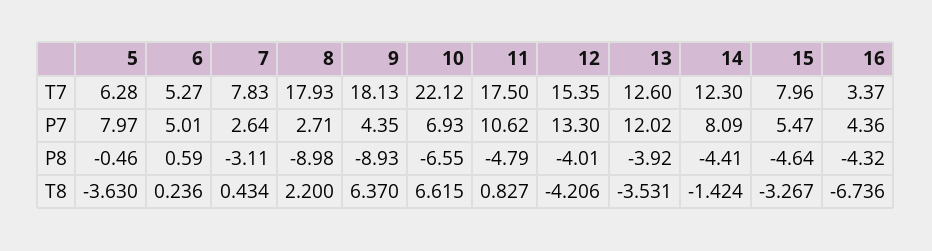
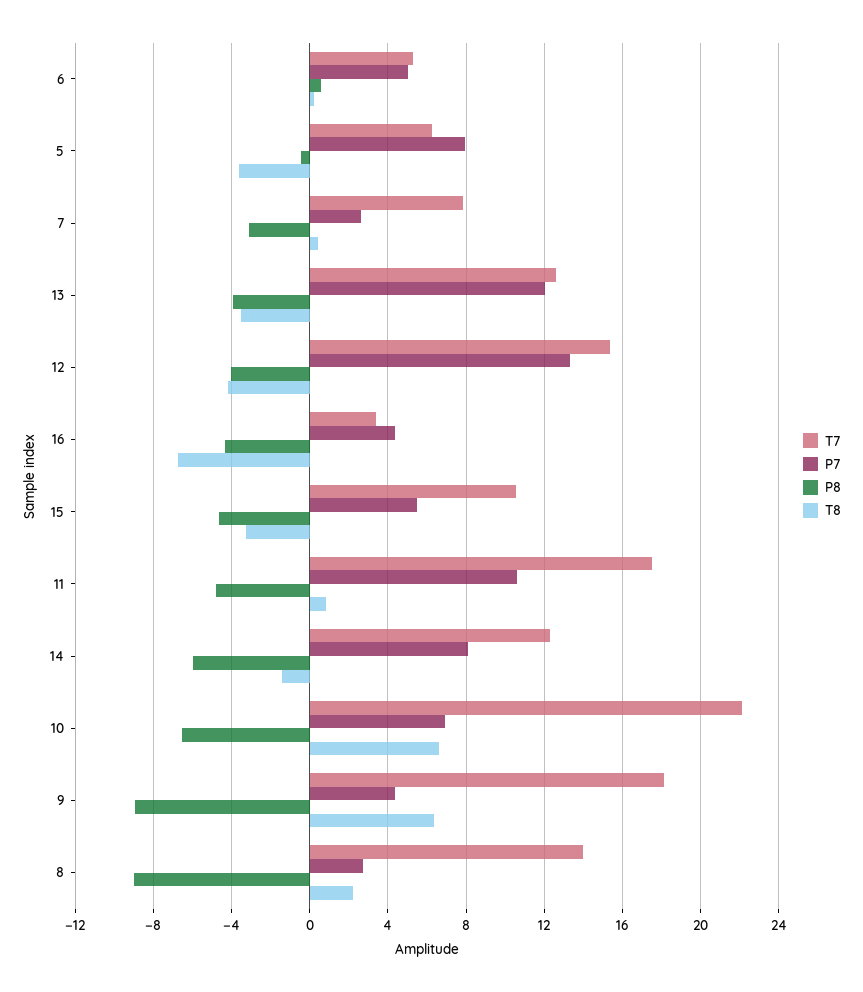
  {
    "T7": {
      "5": 6.28,
      "6": 5.27,
      "7": 7.83,
-     "8": 17.93,
+     "8": 14,
      "9": 18.13,
      "10": 22.12,
      "11": 17.5,
      "12": 15.35,
      "13": 12.6,
      "14": 12.3,
-     "15": 7.96,
+     "15": 10.5,
      "16": 3.37
    },
    "P7": {
      "5": 7.97,
      "6": 5.01,
      "7": 2.64,
      "8": 2.71,
      "9": 4.35,
      "10": 6.93,
      "11": 10.62,
      "12": 13.3,
      "13": 12.02,
      "14": 8.09,
      "15": 5.47,
      "16": 4.36
    },
    "P8": {
      "5": -0.46,
      "6": 0.59,
      "7": -3.11,
      "8": -8.98,
      "9": -8.93,
      "10": -6.55,
      "11": -4.79,
      "12": -4.01,
      "13": -3.92,
-     "14": -4.41,
+     "14": -6,
      "15": -4.64,
      "16": -4.32
    },
    "T8": {
      "5": -3.63,
      "6": 0.236,
      "7": 0.434,
      "8": 2.2,
      "9": 6.37,
      "10": 6.615,
      "11": 0.827,
      "12": -4.206,
      "13": -3.531,
      "14": -1.424,
      "15": -3.267,
      "16": -6.736
    }
  }

